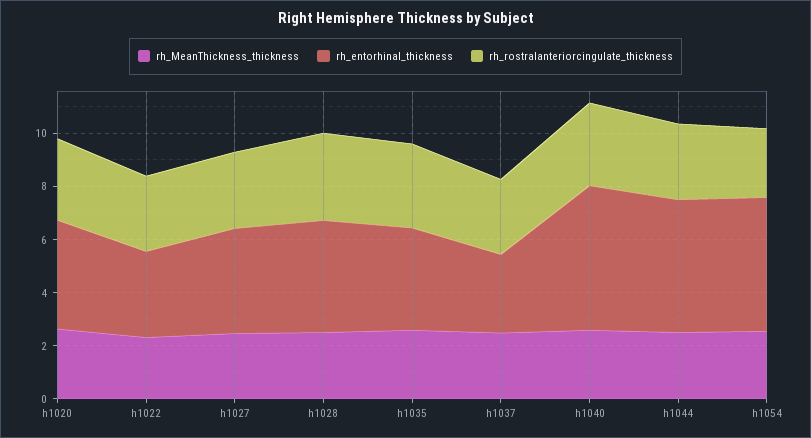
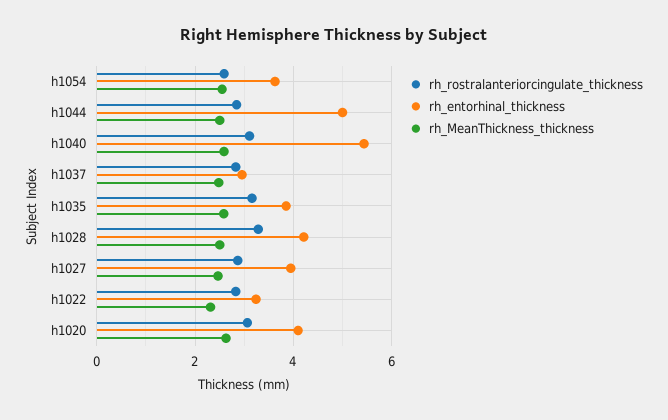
  {
    "rh_MeanThickness_thickness": {
      "h1020": 2.6,
      "h1022": 2.4,
      "h1027": 2.4,
      "h1028": 2.6,
      "h1035": 2.6,
      "h1037": 2.4,
      "h1040": 2.6,
      "h1044": 2.6,
      "h1054": 2.6
    },
    "rh_entorhinal_thickness": {
      "h1020": 4,
      "h1022": 3.2,
      "h1027": 4,
      "h1028": 4.2,
      "h1035": 3.8,
      "h1037": 3,
      "h1040": 5.4,
      "h1044": 5,
-     "h1054": 5
+     "h1054": 3.6
    },
    "rh_rostralanteriorcingulate_thickness": {
      "h1020": 3,
      "h1022": 2.8,
      "h1027": 2.8,
      "h1028": 3.2,
      "h1035": 3.2,
      "h1037": 2.8,
      "h1040": 3.2,
      "h1044": 2.8,
      "h1054": 2.6
    }
  }

